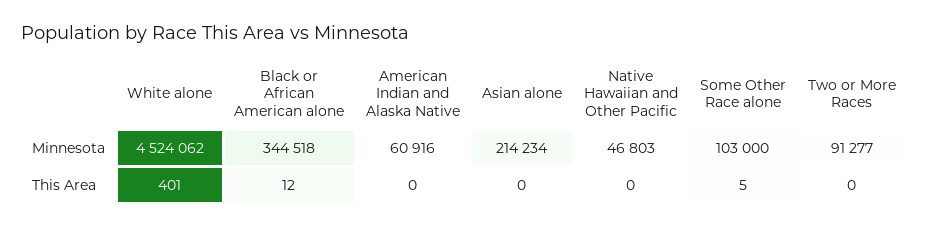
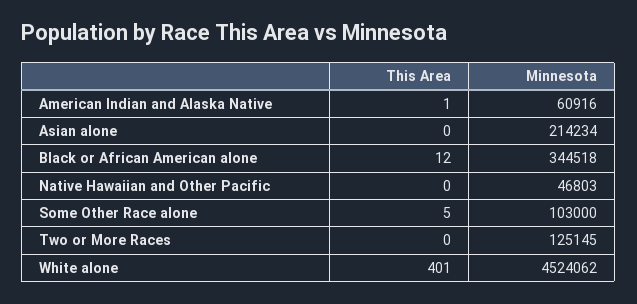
  {
    "White alone": {
      "Minnesota": 4524062,
      "This Area": 401
    },
    "Black or African American alone": {
      "Minnesota": 344518,
      "This Area": 12
    },
    "American Indian and Alaska Native": {
      "Minnesota": 60916,
-     "This Area": 0
+     "This Area": 1
    },
    "Asian alone": {
      "Minnesota": 214234,
      "This Area": 0
    },
    "Native Hawaiian and Other Pacific": {
      "Minnesota": 46803,
      "This Area": 0
    },
    "Some Other Race alone": {
      "Minnesota": 103000,
      "This Area": 5
    },
    "Two or More Races": {
-     "Minnesota": 91277,
+     "Minnesota": 125145,
      "This Area": 0
    }
  }

